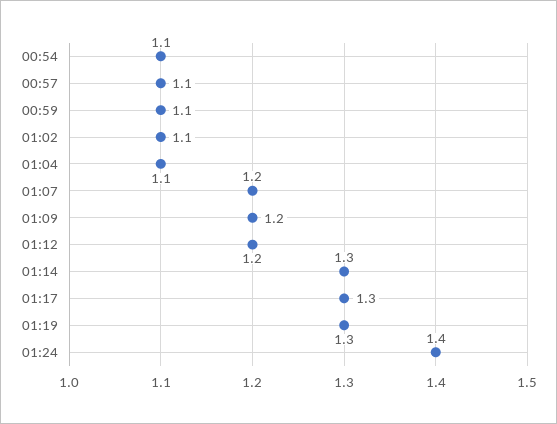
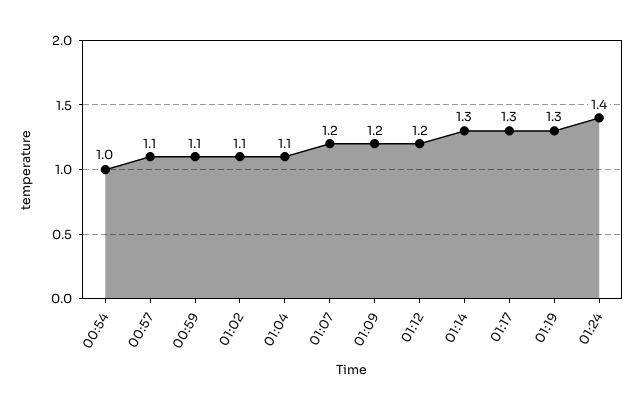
  {
-   "00:54": 1.1,
+   "00:54": 1,
    "00:57": 1.1,
    "00:59": 1.1,
    "01:02": 1.1,
    "01:04": 1.1,
    "01:07": 1.2,
    "01:09": 1.2,
    "01:12": 1.2,
    "01:14": 1.3,
    "01:17": 1.3,
    "01:19": 1.3,
    "01:24": 1.4
  }

